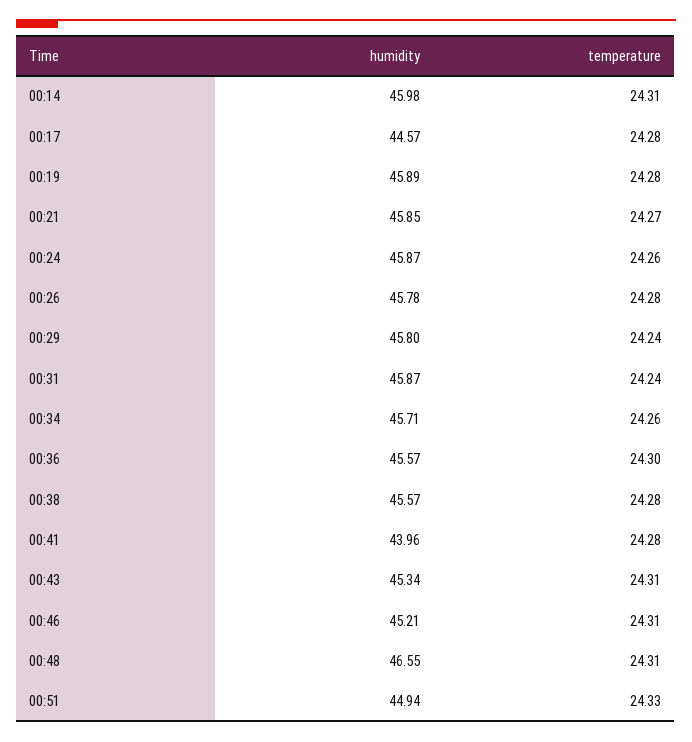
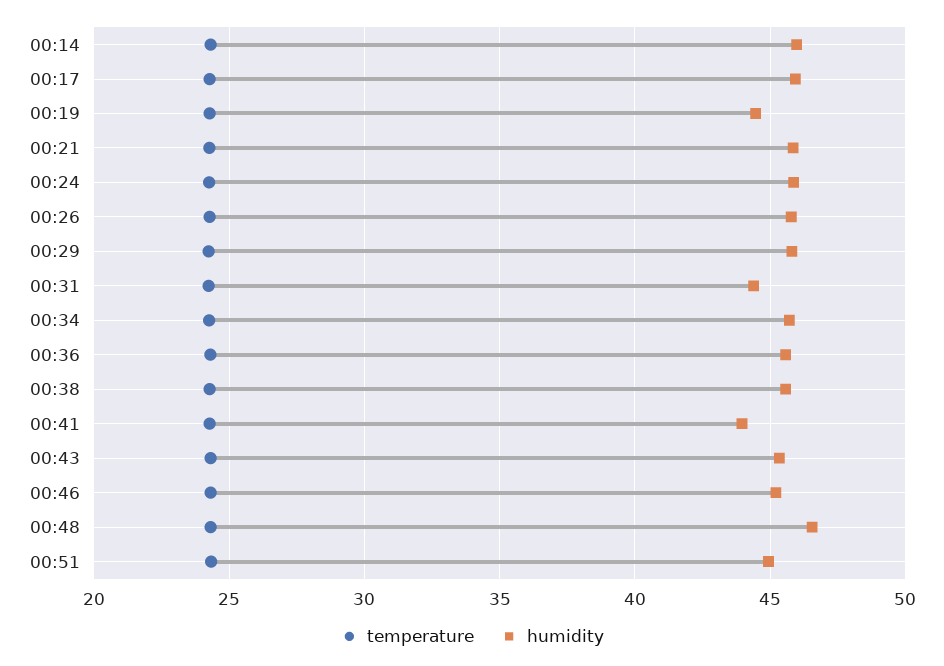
  {
    "humidity": {
      "00:14": 45.98,
-     "00:17": 44.57,
+     "00:17": 46,
-     "00:19": 45.89,
+     "00:19": 44.5,
      "00:21": 45.85,
      "00:24": 45.87,
      "00:26": 45.78,
      "00:29": 45.8,
-     "00:31": 45.87,
+     "00:31": 44.5,
      "00:34": 45.71,
      "00:36": 45.57,
      "00:38": 45.57,
      "00:41": 43.96,
      "00:43": 45.34,
      "00:46": 45.21,
      "00:48": 46.55,
      "00:51": 44.94
    },
    "temperature": {
      "00:14": 24.31,
      "00:17": 24.28,
      "00:19": 24.28,
      "00:21": 24.27,
      "00:24": 24.26,
      "00:26": 24.28,
      "00:29": 24.24,
      "00:31": 24.24,
      "00:34": 24.26,
      "00:36": 24.3,
      "00:38": 24.28,
      "00:41": 24.28,
      "00:43": 24.31,
      "00:46": 24.31,
      "00:48": 24.31,
      "00:51": 24.33
    }
  }

